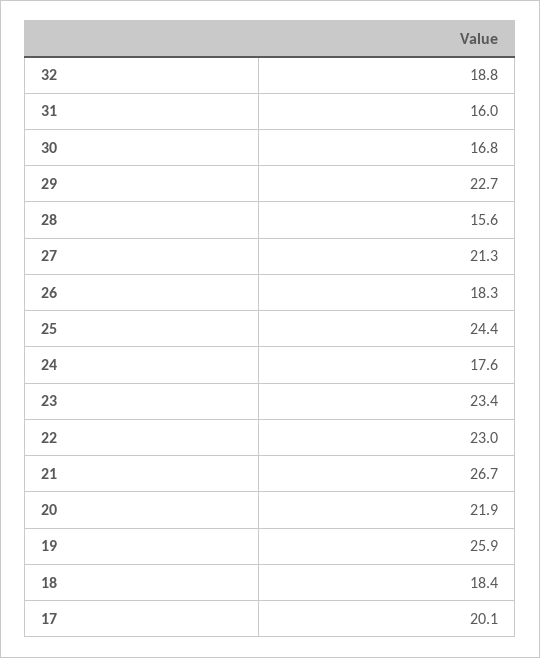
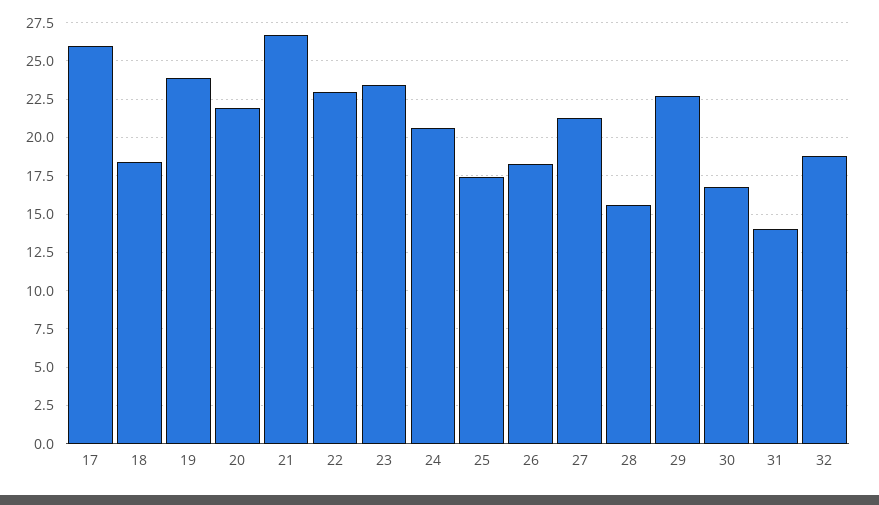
  {
    "32": 18.8,
-   "31": 16,
+   "31": 14,
    "30": 16.8,
    "29": 22.7,
    "28": 15.6,
    "27": 21.3,
    "26": 18.3,
-   "25": 24.4,
+   "25": 17.5,
-   "24": 17.6,
+   "24": 20.5,
    "23": 23.4,
    "22": 23,
    "21": 26.7,
    "20": 21.9,
-   "19": 25.9,
+   "19": 24,
    "18": 18.4,
-   "17": 20.1
+   "17": 26
  }

